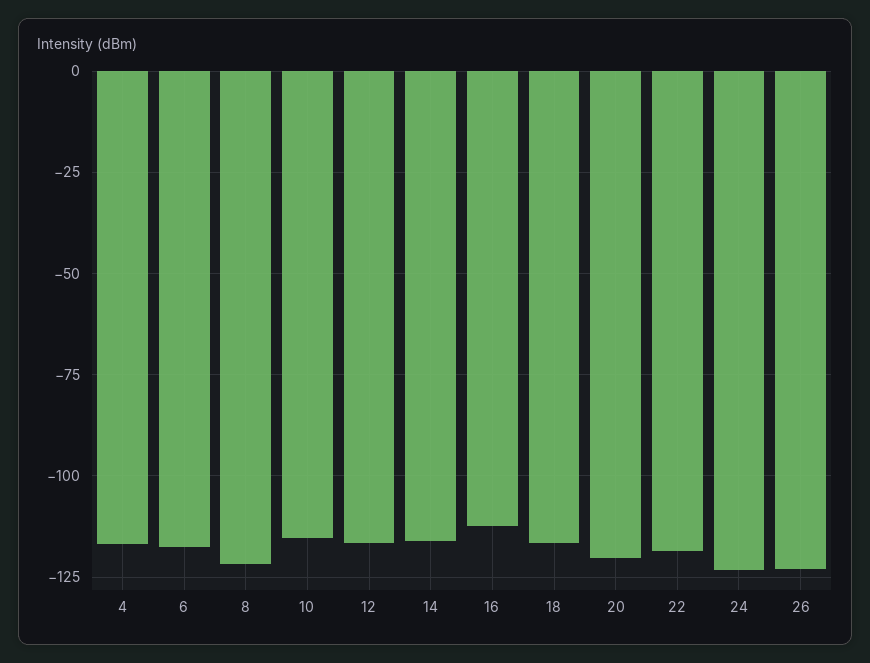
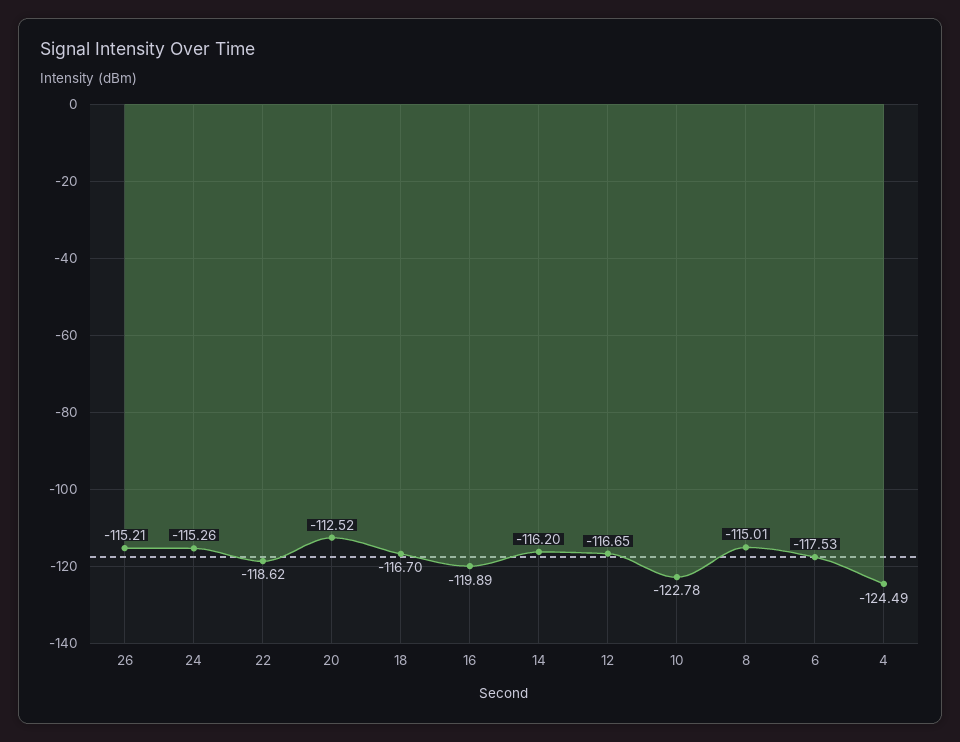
  {
-   "4": -117.5,
+   "4": -124.49,
    "6": -117.53,
-   "8": -122.5,
+   "8": -115.01,
-   "10": -115,
+   "10": -122.78,
    "12": -116.65,
    "14": -116.2,
-   "16": -112.5,
+   "16": -119.89,
    "18": -116.7,
-   "20": -120,
+   "20": -112.52,
    "22": -118.62,
-   "24": -122.5,
+   "24": -115.26,
-   "26": -122.5
+   "26": -115.21
  }

